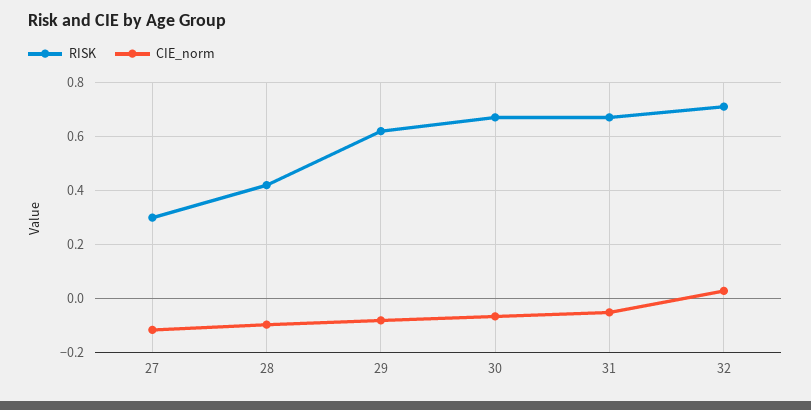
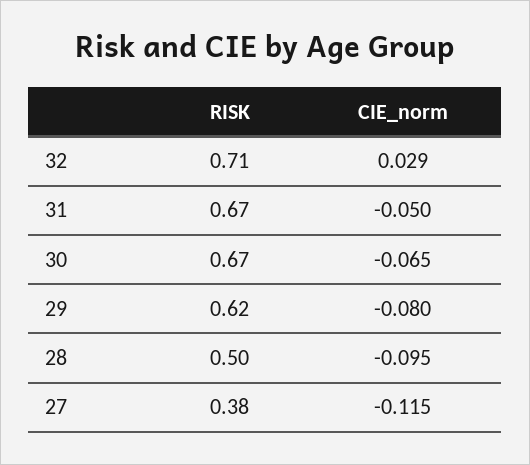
  {
    "RISK": {
-     "27": 0.3,
+     "27": 0.38,
-     "28": 0.425,
+     "28": 0.5,
      "29": 0.62,
      "30": 0.67,
      "31": 0.67,
      "32": 0.71
    },
    "CIE_norm": {
      "27": -0.115,
      "28": -0.095,
      "29": -0.08,
      "30": -0.065,
      "31": -0.05,
      "32": 0.029
    }
  }

